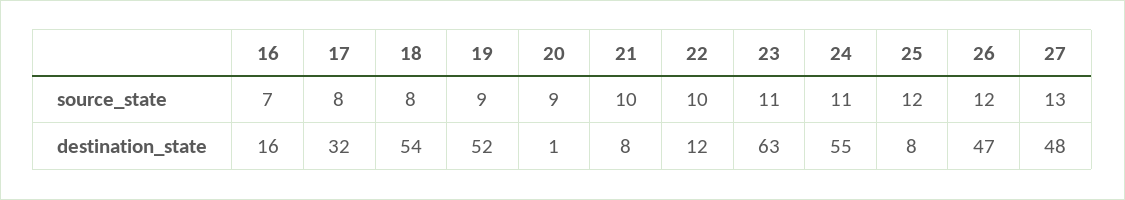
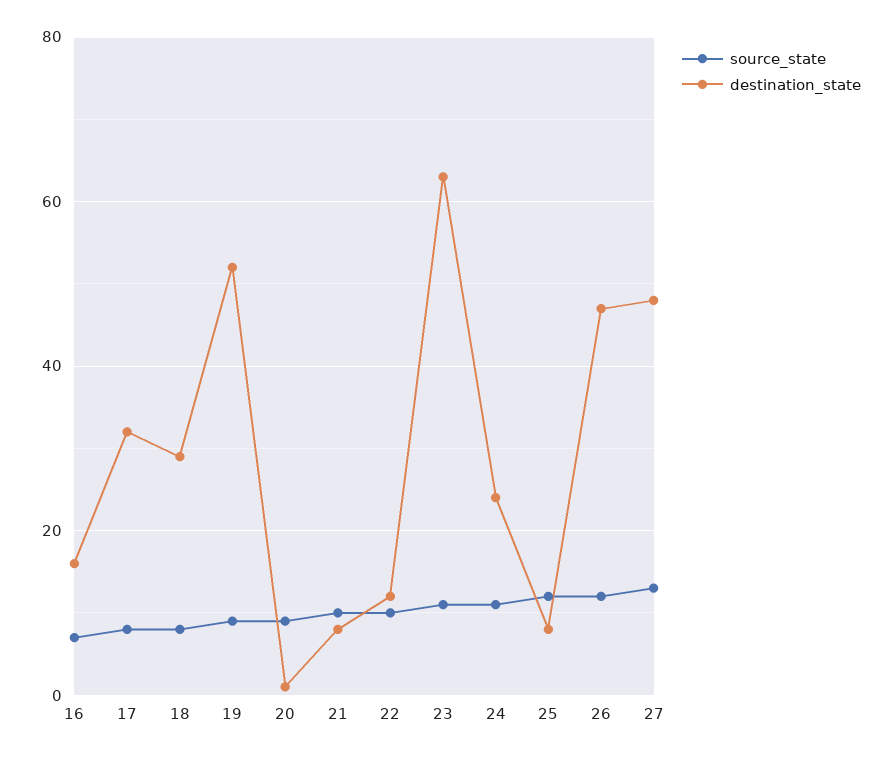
  {
    "source_state": {
      "16": 7,
      "17": 8,
      "18": 8,
      "19": 9,
      "20": 9,
      "21": 10,
      "22": 10,
      "23": 11,
      "24": 11,
      "25": 12,
      "26": 12,
      "27": 13
    },
    "destination_state": {
      "16": 16,
      "17": 32,
-     "18": 54,
+     "18": 30,
      "19": 52,
      "20": 1,
      "21": 8,
      "22": 12,
      "23": 63,
-     "24": 55,
+     "24": 25,
      "25": 8,
      "26": 47,
      "27": 48
    }
  }

